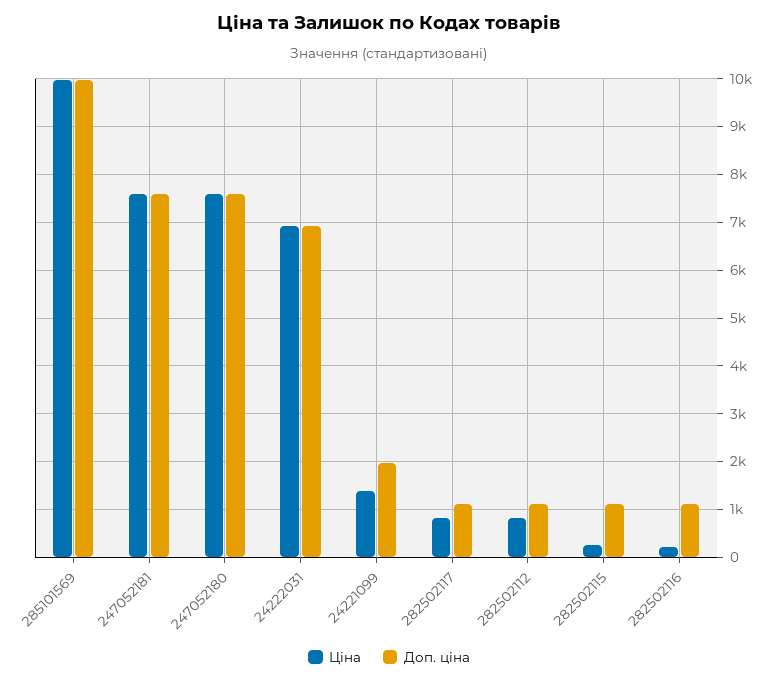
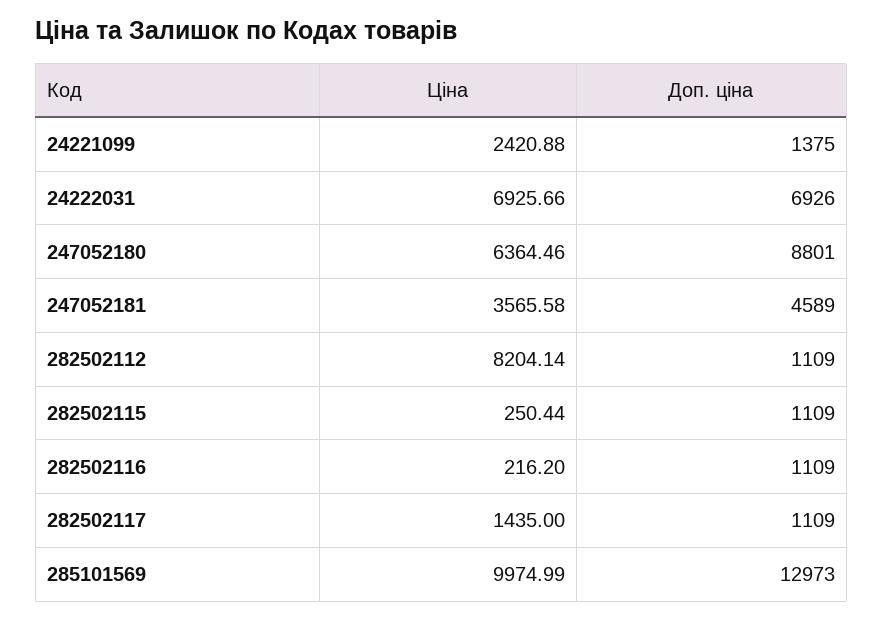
  {
    "Ціна": {
      "285101569": 9974.99,
-     "247052181": 7600,
+     "247052181": 3565.58,
-     "247052180": 7600,
+     "247052180": 6364.46,
      "24222031": 6925.66,
-     "24221099": 1400,
+     "24221099": 2420.88,
-     "282502117": 800,
+     "282502117": 1435,
-     "282502112": 800,
+     "282502112": 8204.14,
      "282502115": 250.44,
      "282502116": 216.2
    },
    "Доп. ціна": {
-     "285101569": 10000,
+     "285101569": 12973,
-     "247052181": 7600,
+     "247052181": 4589,
-     "247052180": 7600,
+     "247052180": 8801,
      "24222031": 6926,
-     "24221099": 2000,
+     "24221099": 1375,
      "282502117": 1109,
      "282502112": 1109,
      "282502115": 1109,
      "282502116": 1109
    }
  }

